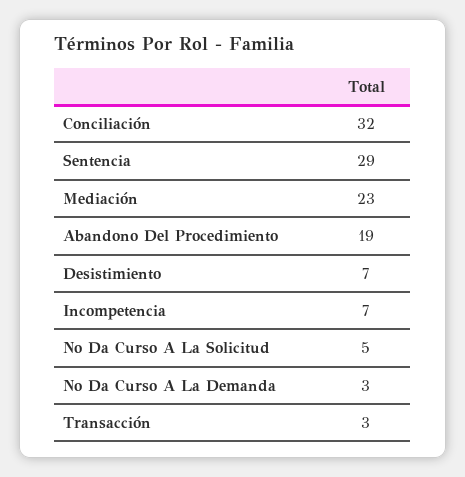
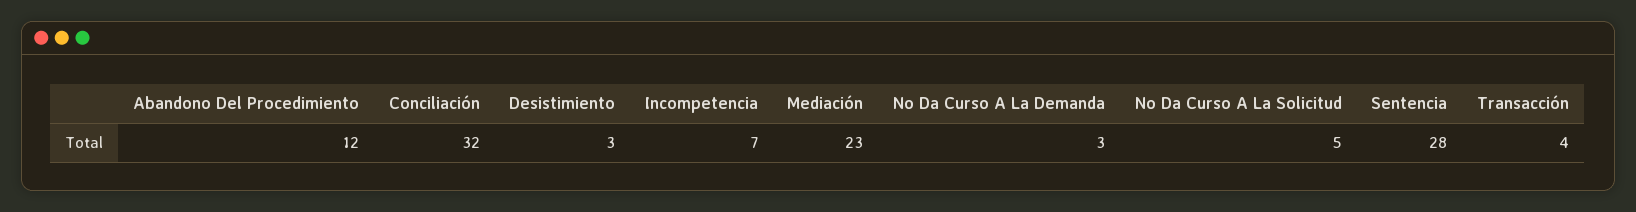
  {
    "Conciliación": 32,
-   "Sentencia": 29,
+   "Sentencia": 28,
    "Mediación": 23,
-   "Abandono Del Procedimiento": 19,
+   "Abandono Del Procedimiento": 12,
-   "Desistimiento": 7,
+   "Desistimiento": 3,
    "Incompetencia": 7,
    "No Da Curso A La Solicitud": 5,
    "No Da Curso A La Demanda": 3,
-   "Transacción": 3
+   "Transacción": 4
  }

